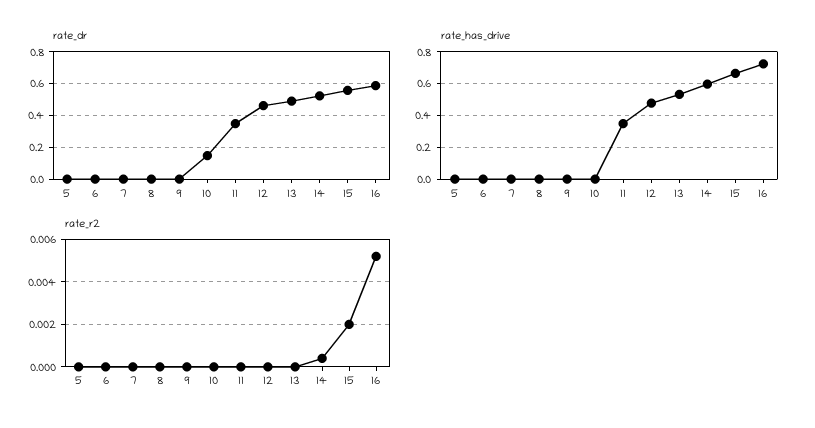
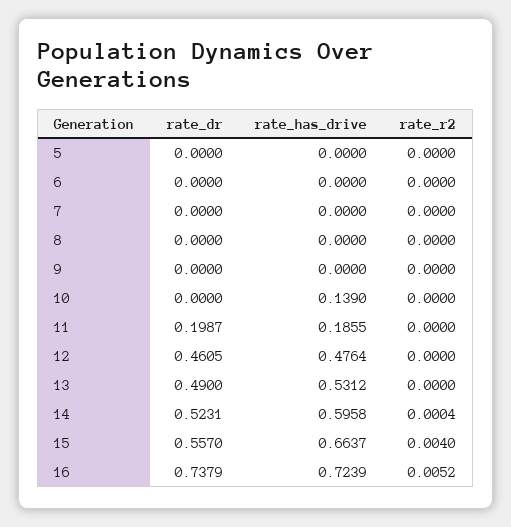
  {
    "rate_dr": {
      "5": 0,
      "6": 0,
      "7": 0,
      "8": 0,
      "9": 0,
-     "10": 0.15,
+     "10": 0,
-     "11": 0.35,
+     "11": 0.1987,
      "12": 0.4605,
      "13": 0.49,
      "14": 0.5231,
      "15": 0.557,
-     "16": 0.6
+     "16": 0.7379
    },
    "rate_has_drive": {
      "5": 0,
      "6": 0,
      "7": 0,
      "8": 0,
      "9": 0,
-     "10": 0,
+     "10": 0.139,
-     "11": 0.35,
+     "11": 0.1855,
      "12": 0.4764,
      "13": 0.5312,
      "14": 0.5958,
      "15": 0.6637,
      "16": 0.7239
    },
    "rate_r2": {
      "5": 0,
      "6": 0,
      "7": 0,
      "8": 0,
      "9": 0,
      "10": 0,
      "11": 0,
      "12": 0,
      "13": 0,
      "14": 0.0004,
-     "15": 0.002,
+     "15": 0.004,
      "16": 0.0052
    }
  }

